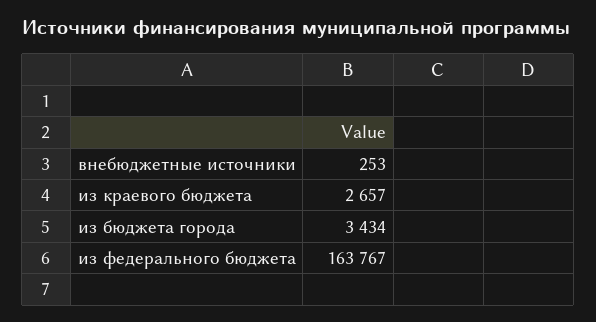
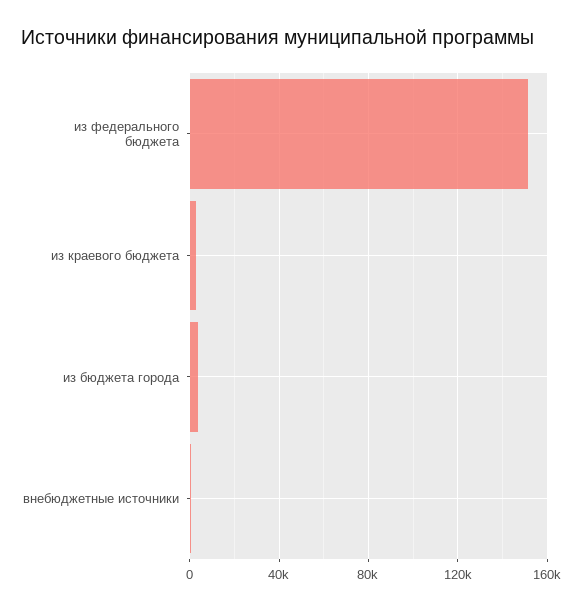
  {
    "внебюджетные источники": 253,
    "из краевого бюджета": 2657,
    "из бюджета города": 3434,
-   "из федерального бюджета": 163767
+   "из федерального бюджета": 150000
  }

